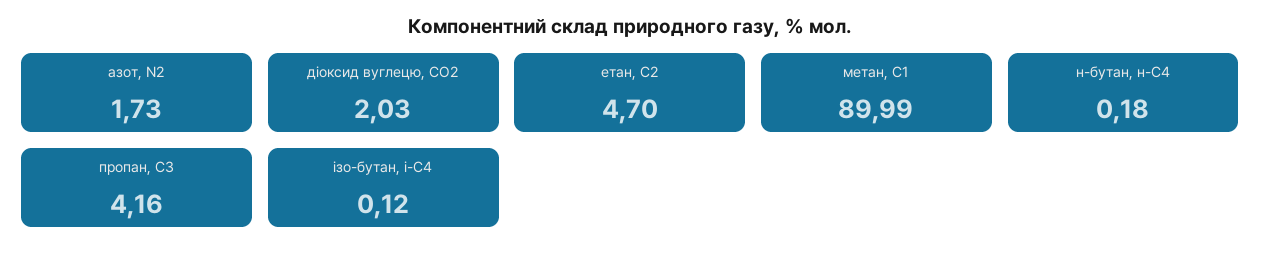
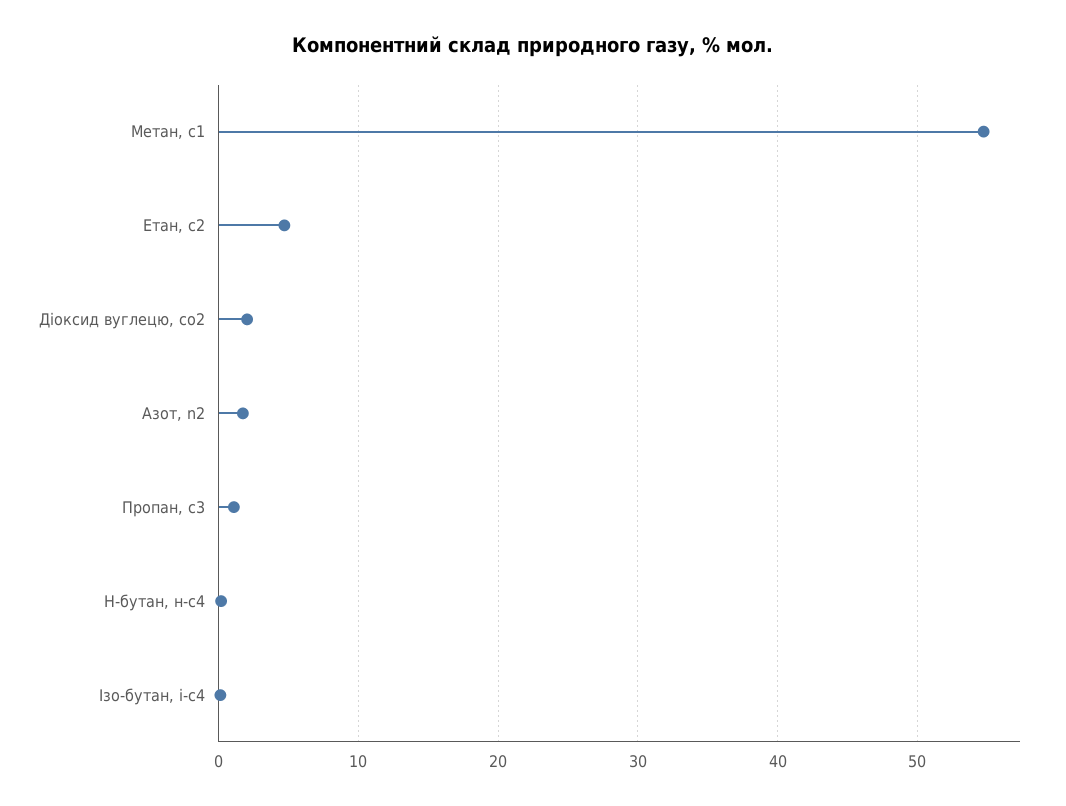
  {
    "азот, N2": 1.73,
    "діоксид вуглецю, CО2": 2.03,
    "етан, С2": 4.7,
-   "метан, С1": 89.99,
+   "метан, С1": 55,
    "н-бутан, н-С4": 0.18,
-   "пропан, С3": 4.16,
+   "пропан, С3": 1,
    "ізо-бутан, і-С4": 0.12
  }

